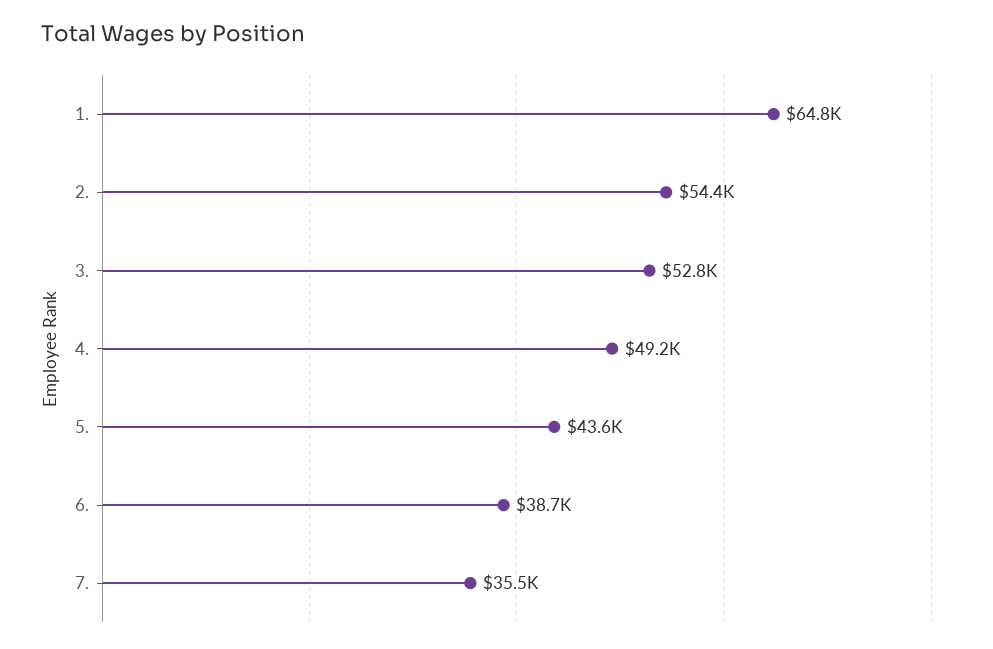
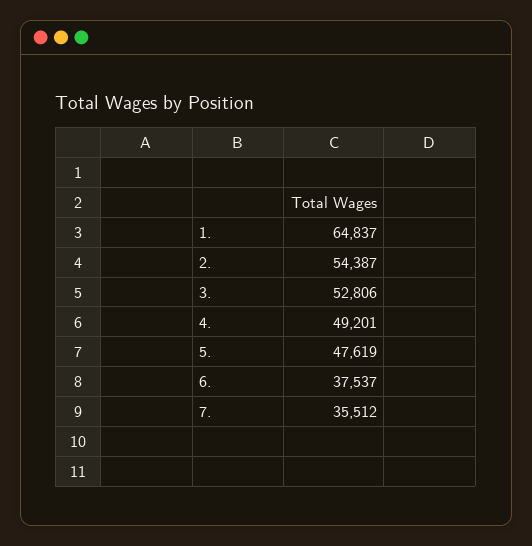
  {
    "1.": 64837,
    "2.": 54387,
    "3.": 52806,
    "4.": 49201,
-   "5.": 43600,
+   "5.": 47619,
-   "6.": 38700,
+   "6.": 37537,
    "7.": 35512
  }

